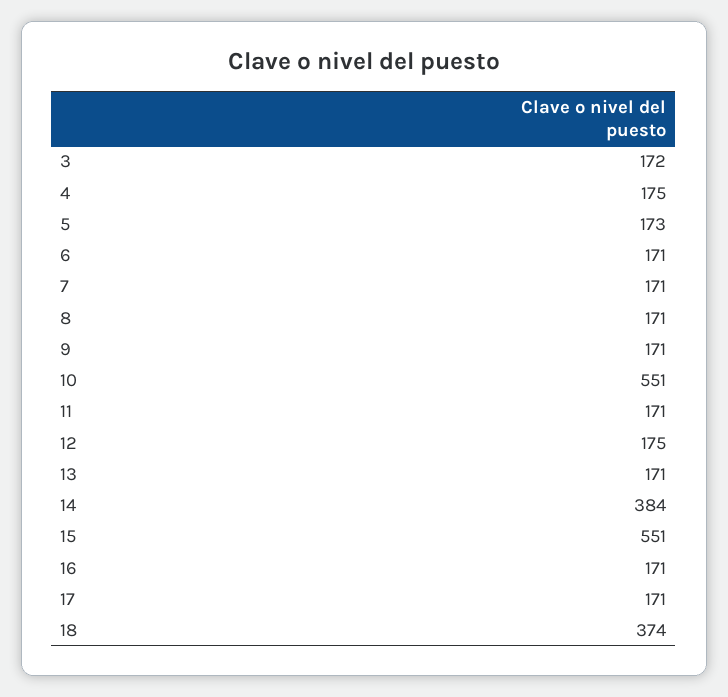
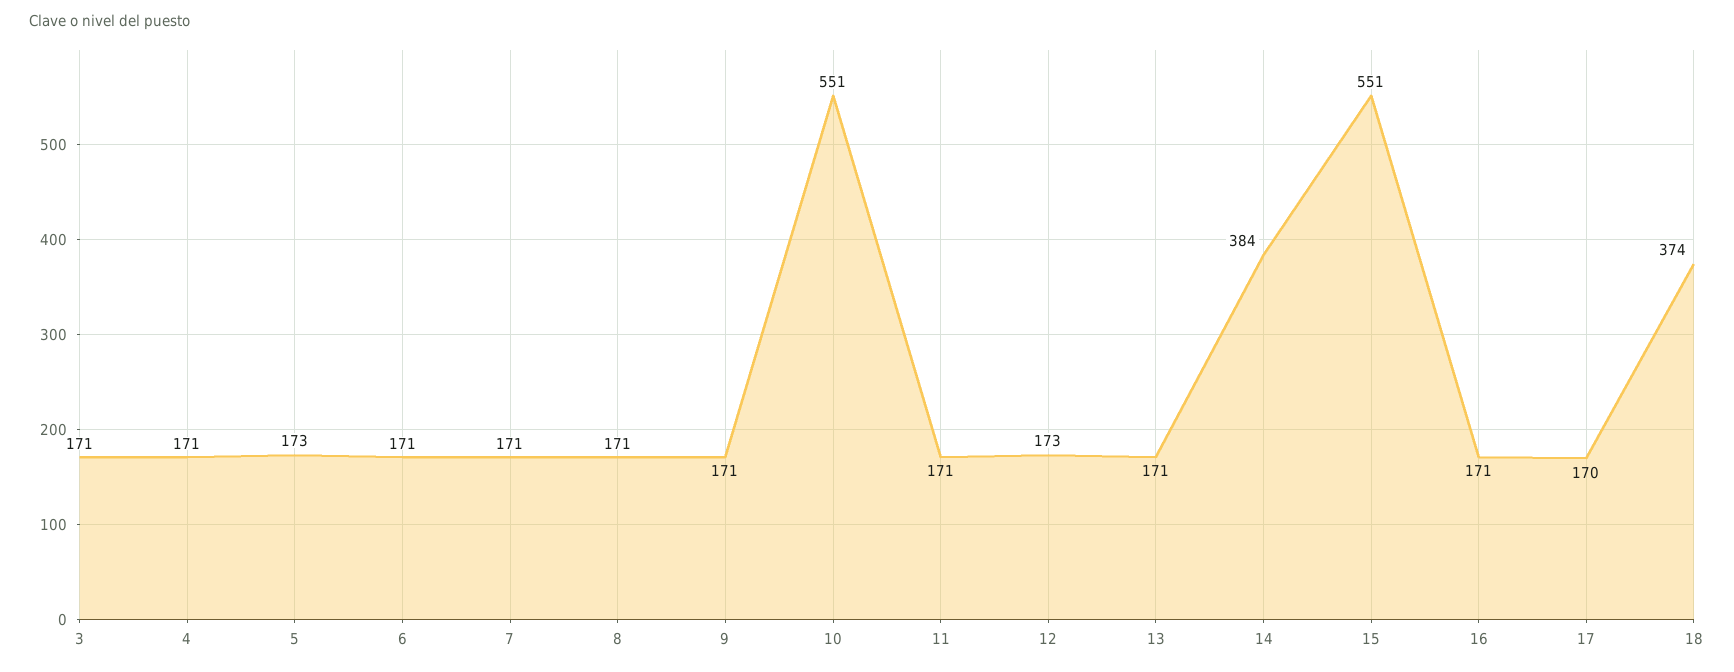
  {
-   "3": 172,
+   "3": 171,
-   "4": 175,
+   "4": 171,
    "5": 173,
    "6": 171,
    "7": 171,
    "8": 171,
    "9": 171,
    "10": 551,
    "11": 171,
-   "12": 175,
+   "12": 173,
    "13": 171,
    "14": 384,
    "15": 551,
    "16": 171,
-   "17": 171,
+   "17": 170,
    "18": 374
  }

